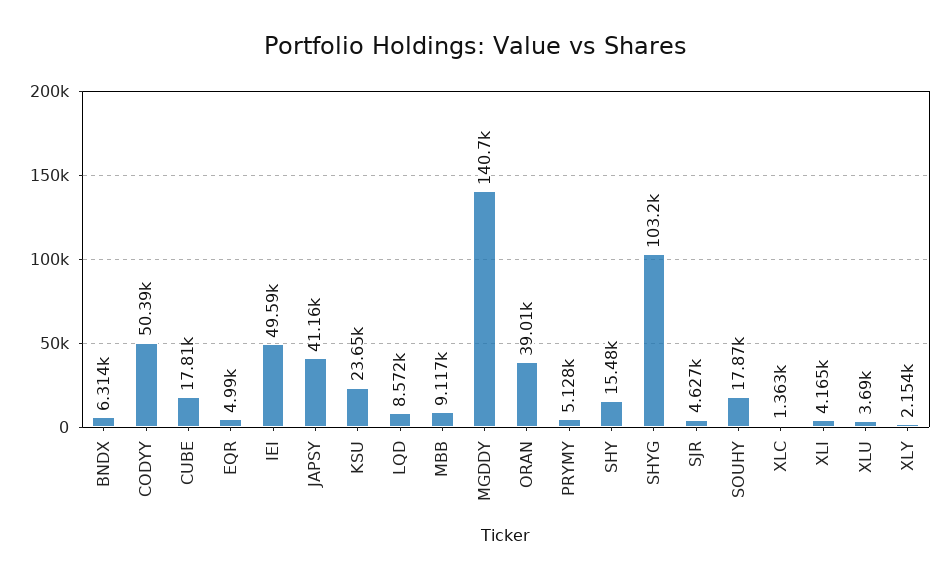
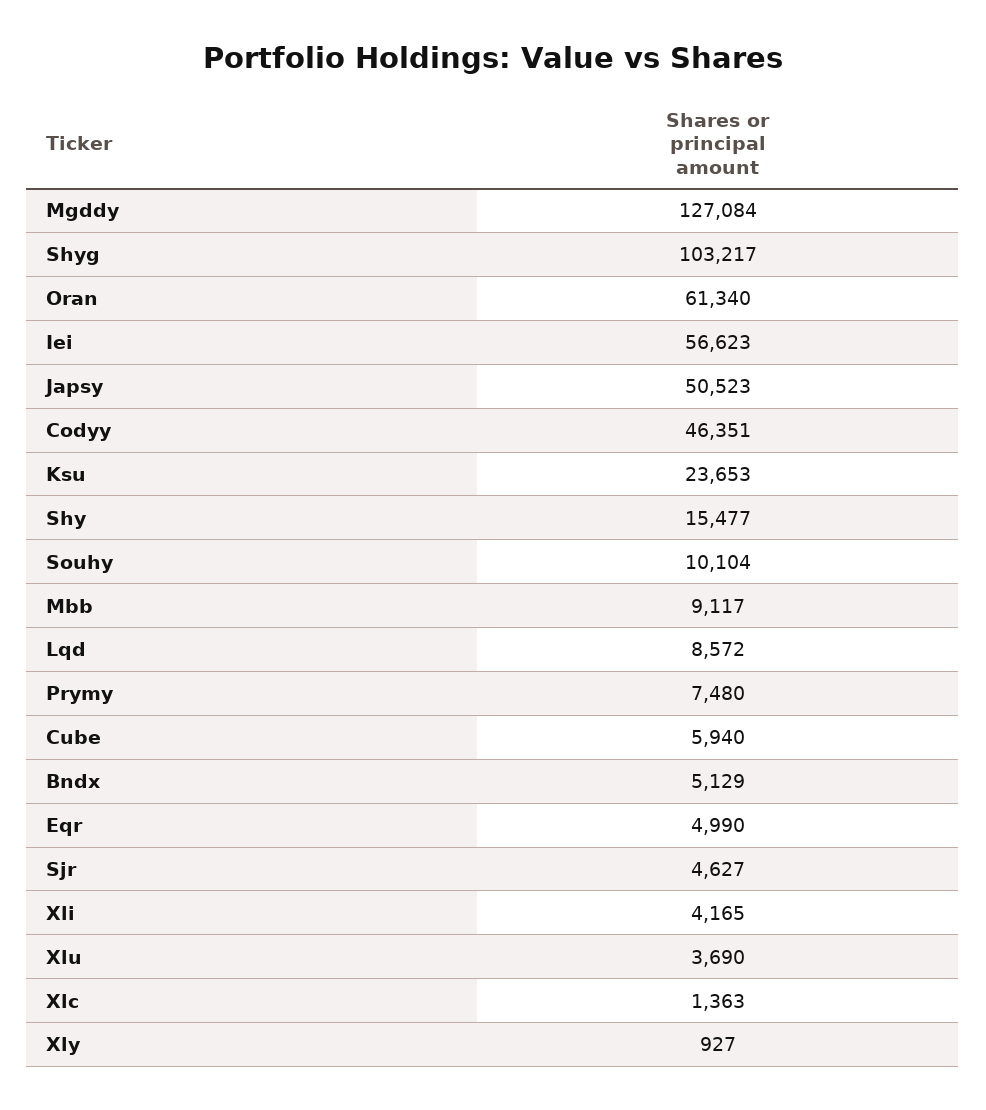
  {
-   "BNDX": 6314,
+   "BNDX": 5129,
-   "CODYY": 50390,
+   "CODYY": 46351,
-   "CUBE": 17810,
+   "CUBE": 5940,
    "EQR": 4990,
-   "IEI": 49590,
+   "IEI": 56623,
-   "JAPSY": 41160,
+   "JAPSY": 50523,
    "KSU": 23653,
    "LQD": 8572,
    "MBB": 9117,
-   "MGDDY": 140700,
+   "MGDDY": 127084,
-   "ORAN": 39010,
+   "ORAN": 61340,
-   "PRYMY": 5128,
+   "PRYMY": 7480,
    "SHY": 15477,
    "SHYG": 103217,
    "SJR": 4627,
-   "SOUHY": 17870,
+   "SOUHY": 10104,
    "XLC": 1363,
    "XLI": 4165,
    "XLU": 3690,
-   "XLY": 2154
+   "XLY": 927
  }

